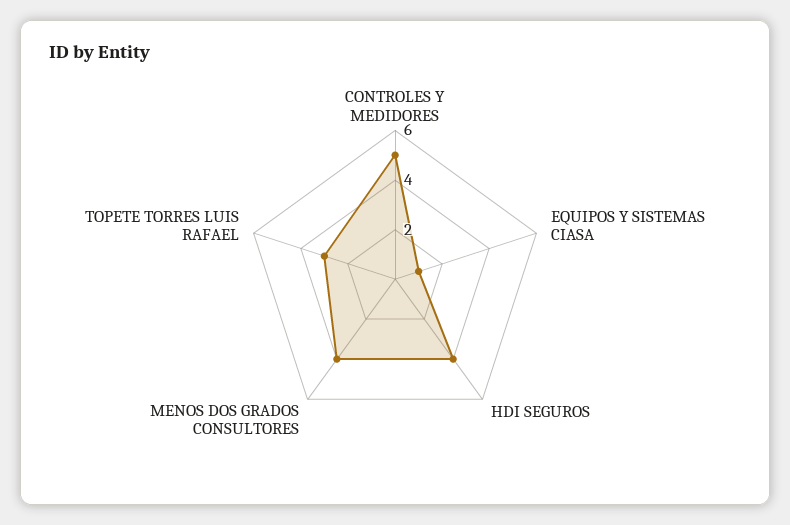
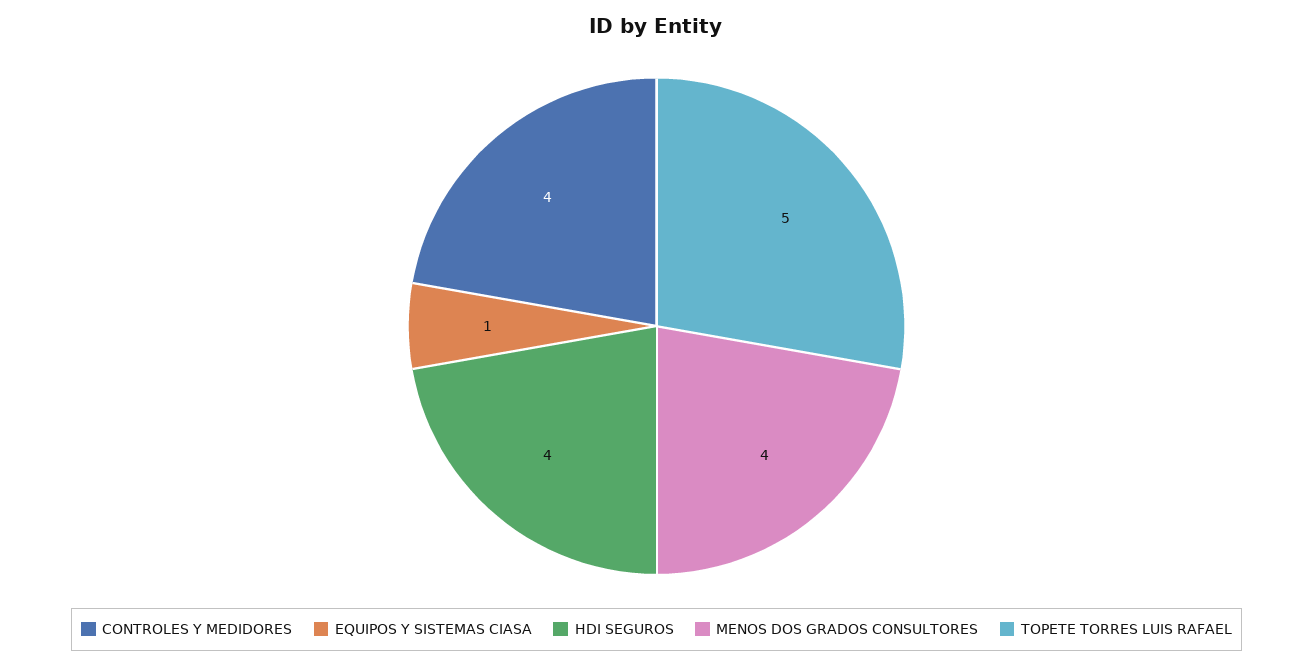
  {
-   "CONTROLES Y MEDIDORES": 5,
+   "CONTROLES Y MEDIDORES": 4,
    "EQUIPOS Y SISTEMAS CIASA": 1,
    "HDI SEGUROS": 4,
    "MENOS DOS GRADOS CONSULTORES": 4,
-   "TOPETE TORRES LUIS RAFAEL": 3
+   "TOPETE TORRES LUIS RAFAEL": 5
  }

